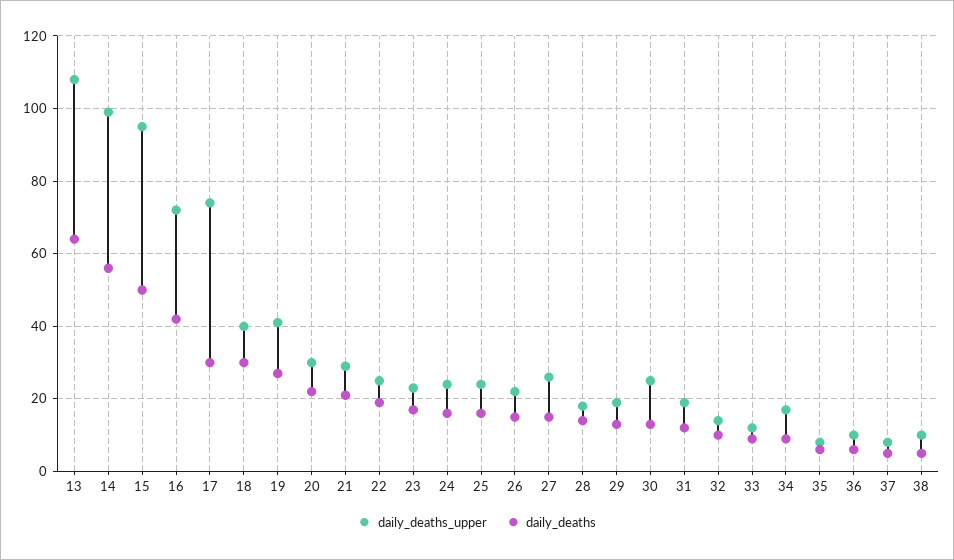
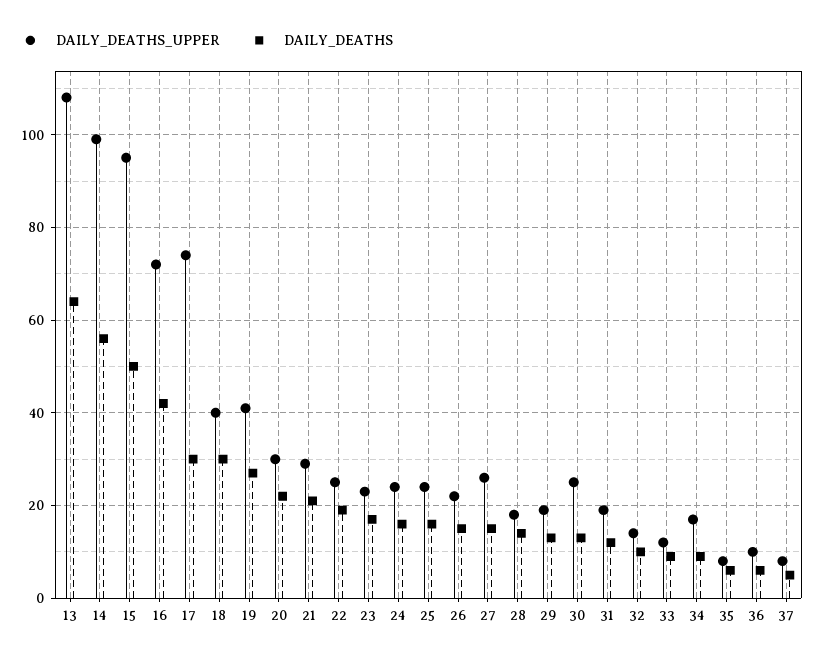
  {
    "daily_deaths_upper": {
      "13": 110,
      "14": 100,
      "15": 95,
      "16": 70,
      "17": 75,
      "18": 40,
      "19": 40,
      "20": 30,
      "21": 30,
      "22": 25,
      "23": 25,
      "24": 25,
      "25": 25,
      "26": 20,
      "27": 25,
      "28": 20,
      "29": 20,
      "30": 25,
      "31": 20,
      "32": 15,
      "33": 10,
      "34": 15,
      "35": 10,
      "36": 10,
-     "37": 10,
+     "37": 10
-     "38": 10
    },
    "daily_deaths": {
      "13": 65,
      "14": 55,
      "15": 50,
      "16": 40,
      "17": 30,
      "18": 30,
      "19": 25,
      "20": 20,
      "21": 20,
      "22": 20,
      "23": 15,
      "24": 15,
      "25": 15,
      "26": 15,
      "27": 15,
      "28": 15,
      "29": 15,
      "30": 15,
      "31": 10,
      "32": 10,
      "33": 10,
      "34": 10,
      "35": 5,
      "36": 5,
-     "37": 5,
+     "37": 5
-     "38": 5
    }
  }

